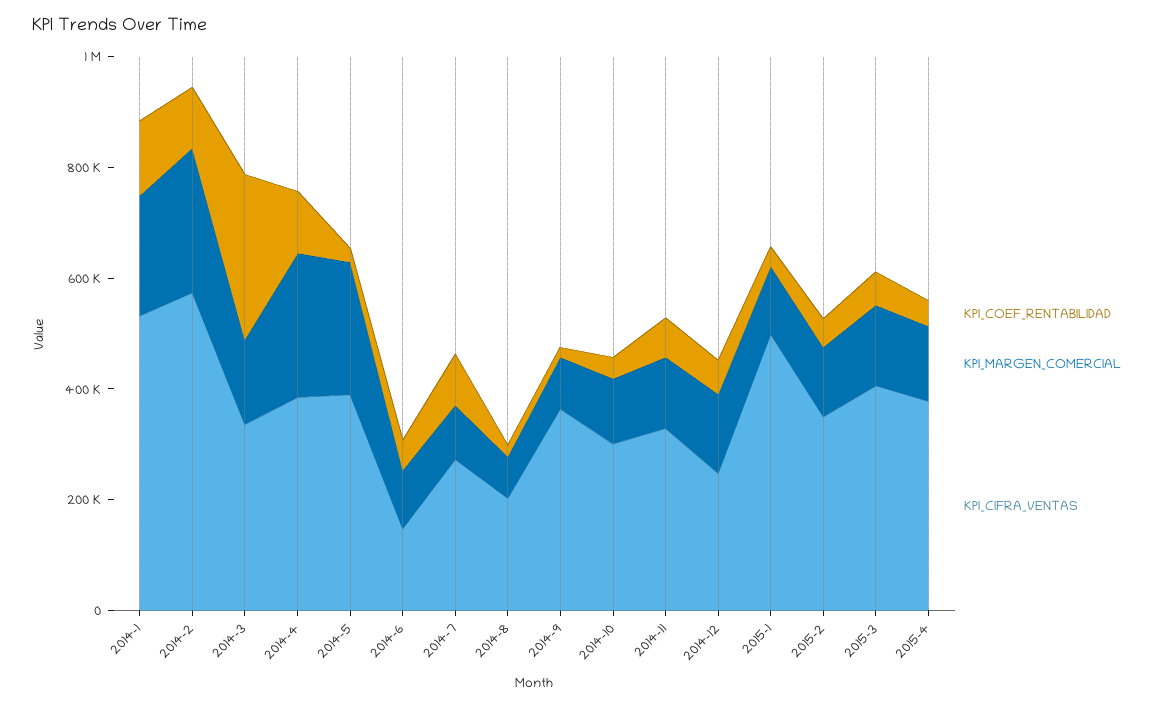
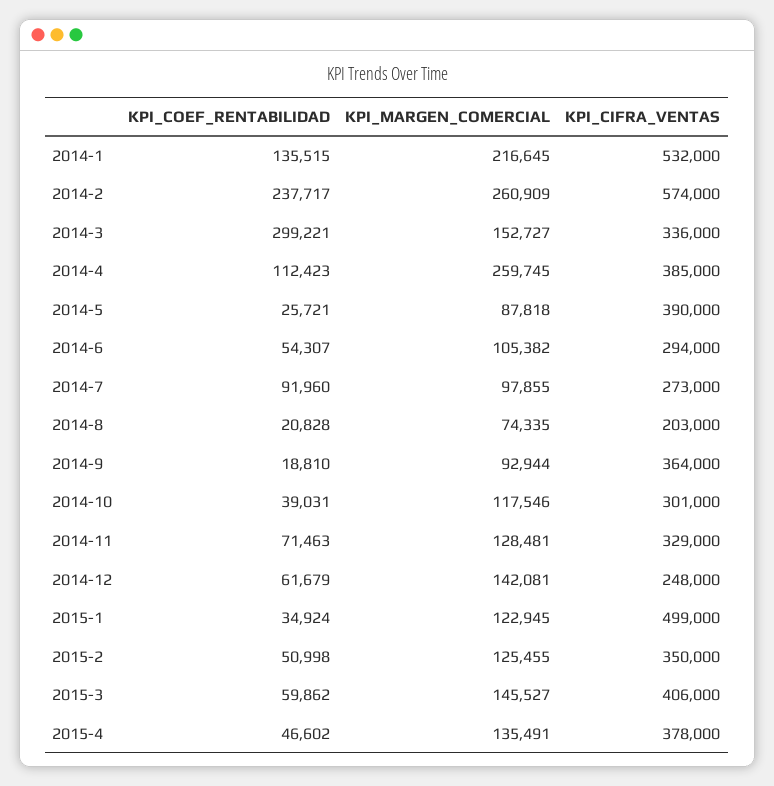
  {
    "KPI_COEF_RENTABILIDAD": {
      "2014-1": 135515,
-     "2014-2": 100000,
+     "2014-2": 237717,
      "2014-3": 299221,
      "2014-4": 112423,
      "2014-5": 25721,
      "2014-6": 54307,
      "2014-7": 91960,
      "2014-8": 20828,
      "2014-9": 18810,
      "2014-10": 39031,
      "2014-11": 71463,
      "2014-12": 61679,
      "2015-1": 34924,
      "2015-2": 50998,
      "2015-3": 59862,
      "2015-4": 46602
    },
    "KPI_MARGEN_COMERCIAL": {
      "2014-1": 216645,
      "2014-2": 260909,
      "2014-3": 152727,
      "2014-4": 259745,
-     "2014-5": 250000,
+     "2014-5": 87818,
      "2014-6": 105382,
      "2014-7": 97855,
      "2014-8": 74335,
      "2014-9": 92944,
      "2014-10": 117546,
      "2014-11": 128481,
      "2014-12": 142081,
      "2015-1": 122945,
      "2015-2": 125455,
      "2015-3": 145527,
      "2015-4": 135491
    },
    "KPI_CIFRA_VENTAS": {
      "2014-1": 532000,
      "2014-2": 574000,
      "2014-3": 336000,
      "2014-4": 385000,
      "2014-5": 390000,
-     "2014-6": 150000,
+     "2014-6": 294000,
      "2014-7": 273000,
      "2014-8": 203000,
      "2014-9": 364000,
      "2014-10": 301000,
      "2014-11": 329000,
      "2014-12": 248000,
      "2015-1": 499000,
      "2015-2": 350000,
      "2015-3": 406000,
      "2015-4": 378000
    }
  }

